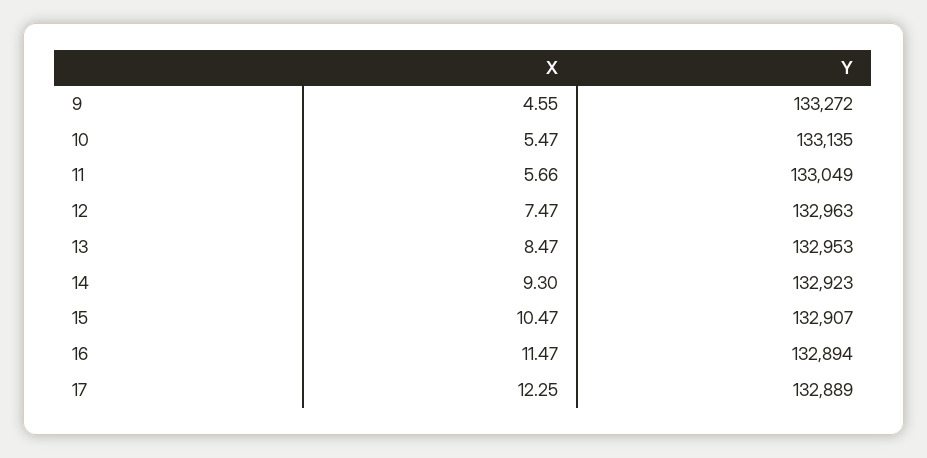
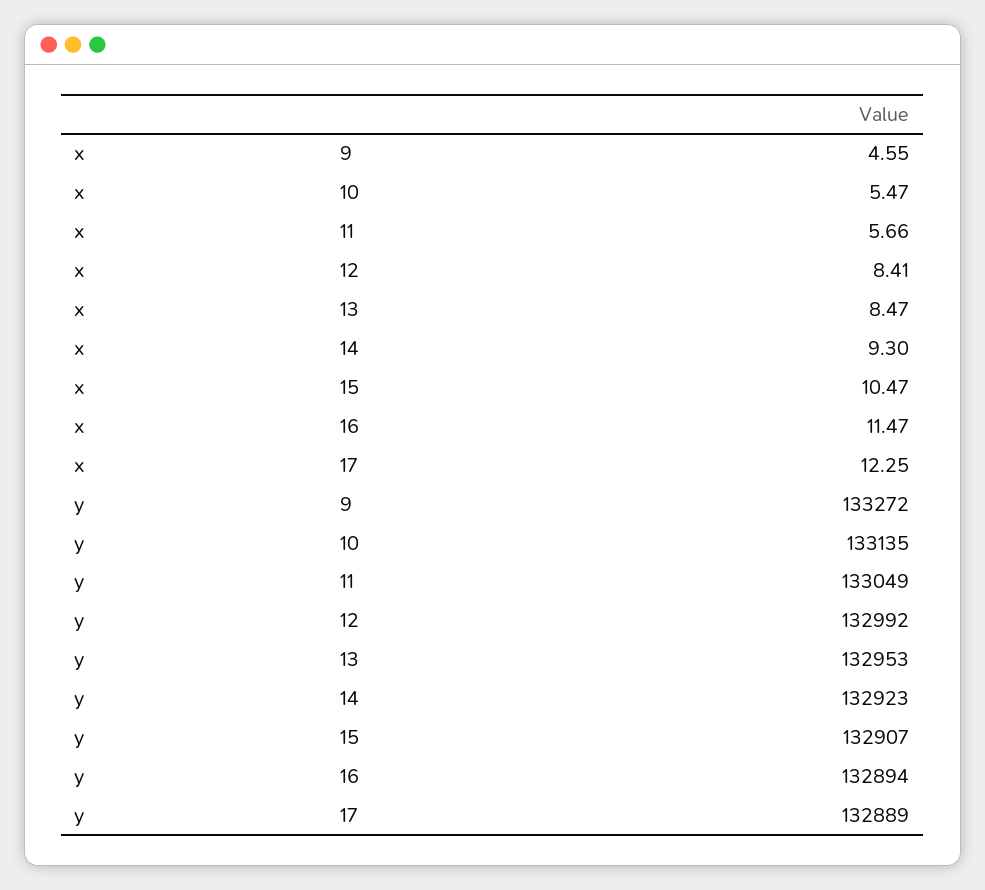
  {
    "X": {
      "9": 4.55,
      "10": 5.47,
      "11": 5.66,
-     "12": 7.47,
+     "12": 8.41,
      "13": 8.47,
      "14": 9.3,
      "15": 10.47,
      "16": 11.47,
      "17": 12.25
    },
    "Y": {
      "9": 133272,
      "10": 133135,
      "11": 133049,
-     "12": 132963,
+     "12": 132992,
      "13": 132953,
      "14": 132923,
      "15": 132907,
      "16": 132894,
      "17": 132889
    }
  }

